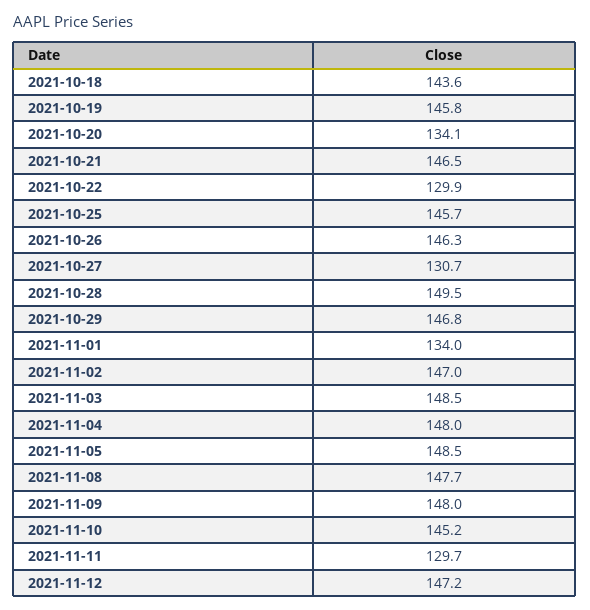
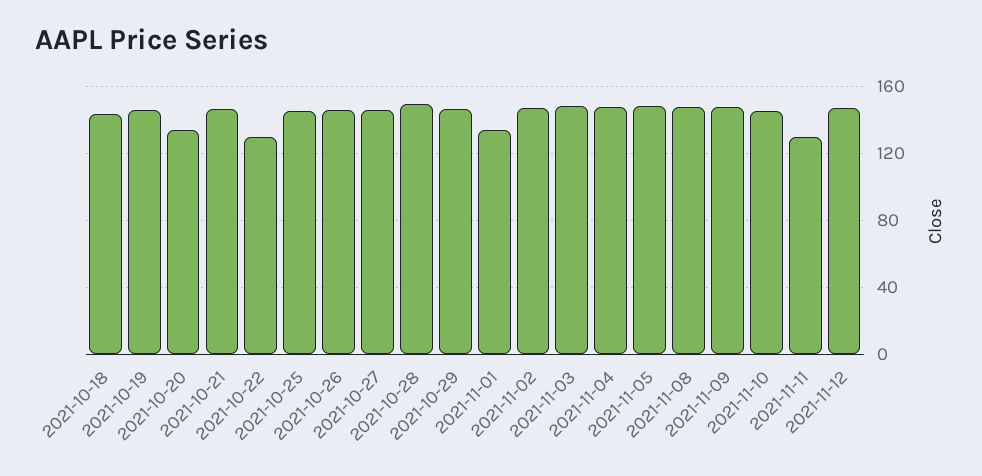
  {
    "2021-10-18": 143.6,
    "2021-10-19": 145.8,
    "2021-10-20": 134.1,
    "2021-10-21": 146.5,
    "2021-10-22": 129.9,
    "2021-10-25": 145.7,
    "2021-10-26": 146.3,
-   "2021-10-27": 130.7,
+   "2021-10-27": 145,
    "2021-10-28": 149.5,
    "2021-10-29": 146.8,
    "2021-11-01": 134,
    "2021-11-02": 147,
    "2021-11-03": 148.5,
    "2021-11-04": 148,
    "2021-11-05": 148.5,
    "2021-11-08": 147.7,
    "2021-11-09": 148,
    "2021-11-10": 145.2,
    "2021-11-11": 129.7,
    "2021-11-12": 147.2
  }

